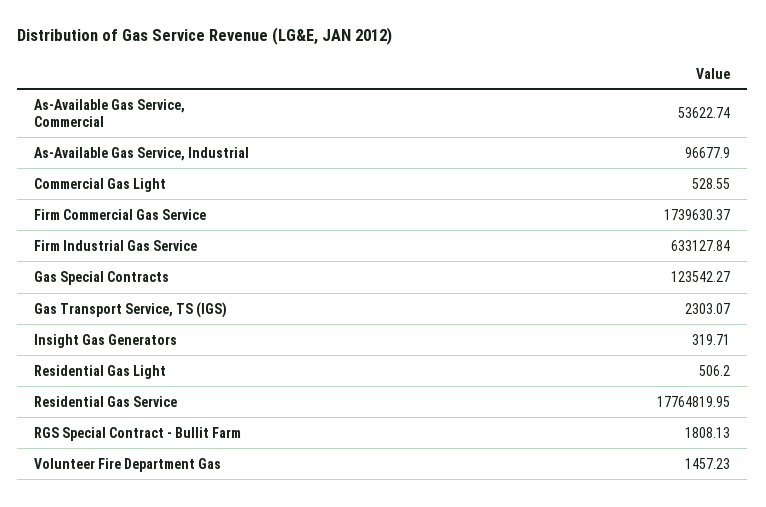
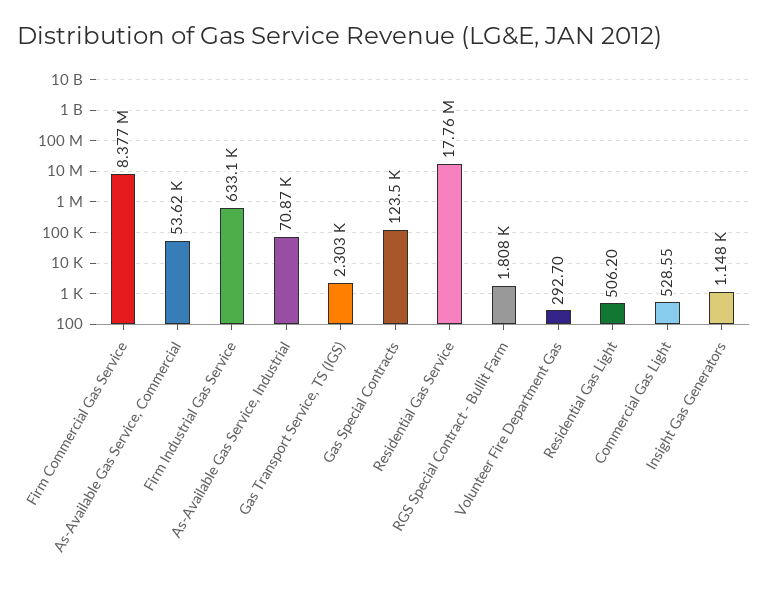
  {
    "As-Available Gas Service, Commercial": 53622.74,
-   "As-Available Gas Service, Industrial": 96677.9,
+   "As-Available Gas Service, Industrial": 70870,
    "Commercial Gas Light": 528.55,
-   "Firm Commercial Gas Service": 1739630.37,
+   "Firm Commercial Gas Service": 8377000,
    "Firm Industrial Gas Service": 633127.84,
    "Gas Special Contracts": 123542.27,
    "Gas Transport Service, TS (IGS)": 2303.07,
-   "Insight Gas Generators": 319.71,
+   "Insight Gas Generators": 1148,
    "Residential Gas Light": 506.2,
    "Residential Gas Service": 17764819.95,
    "RGS Special Contract - Bullit Farm": 1808.13,
-   "Volunteer Fire Department Gas": 1457.23
+   "Volunteer Fire Department Gas": 292.7
  }

